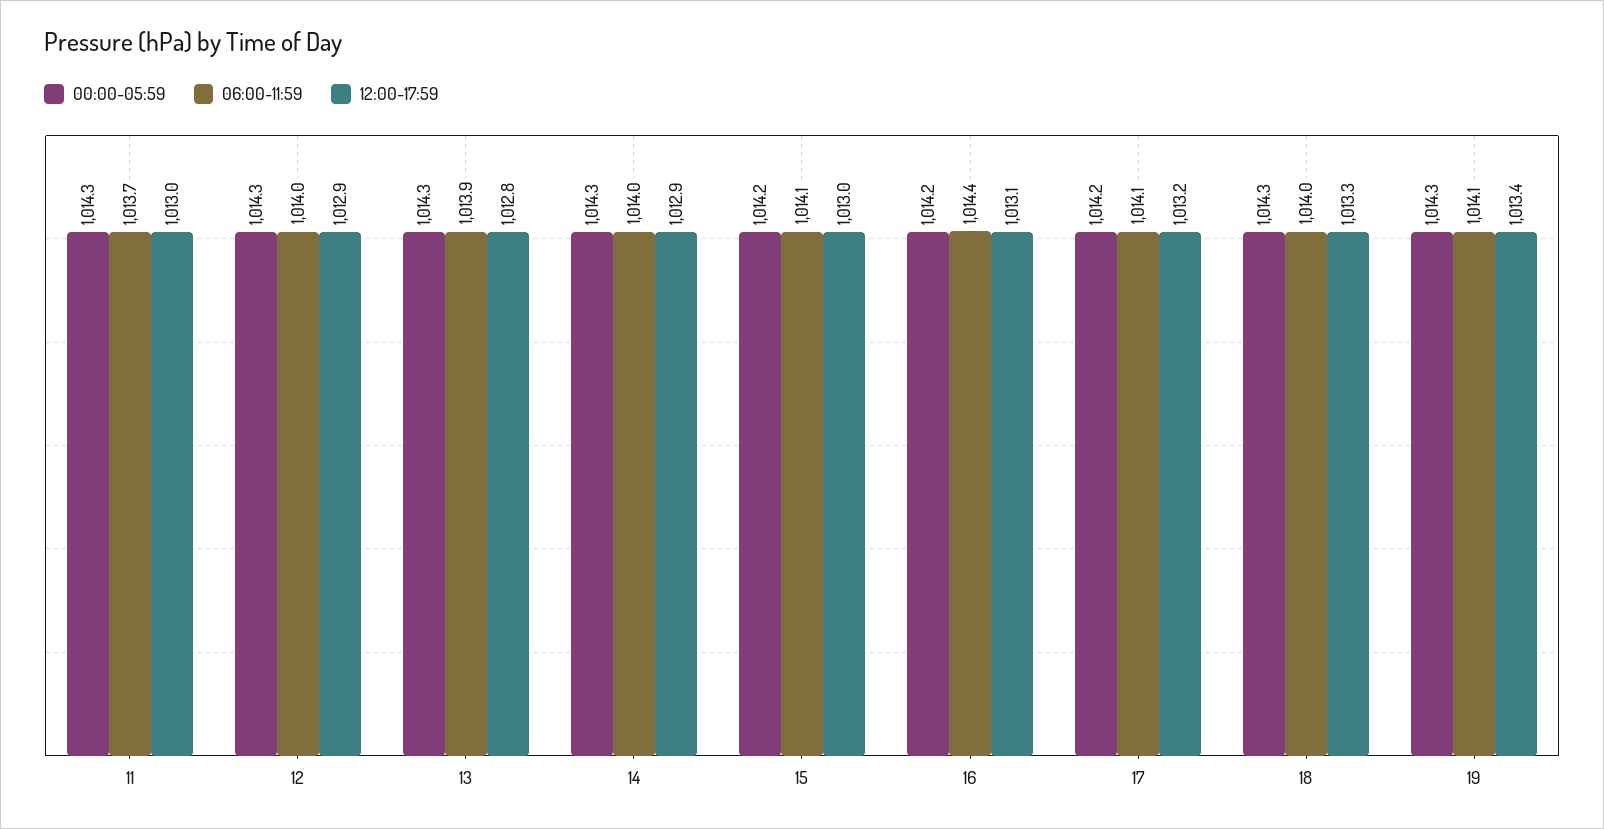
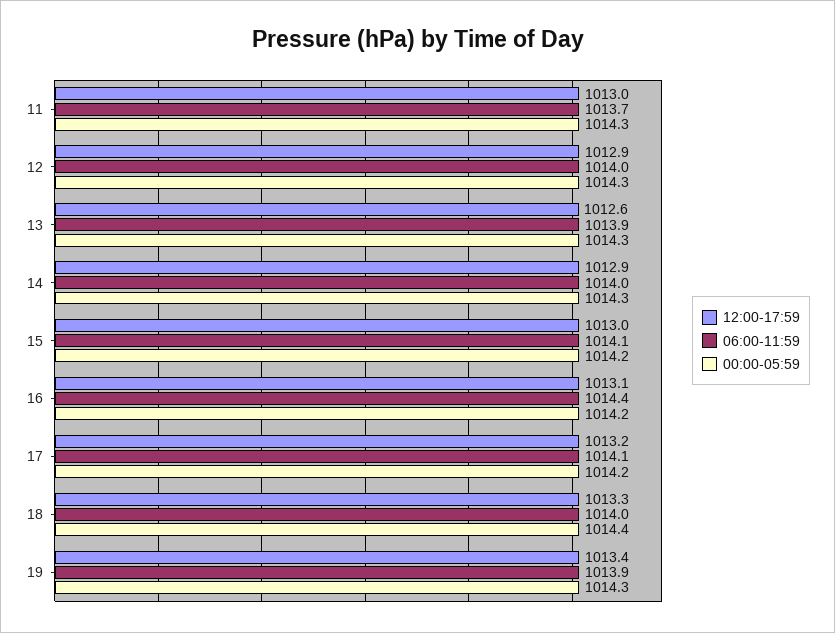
  {
    "00:00-05:59": {
      "11": 1014.3,
      "12": 1014.3,
      "13": 1014.3,
      "14": 1014.3,
      "15": 1014.2,
      "16": 1014.2,
      "17": 1014.2,
-     "18": 1014.3,
+     "18": 1014.4,
      "19": 1014.3
    },
    "06:00-11:59": {
      "11": 1013.7,
      "12": 1014,
      "13": 1013.9,
      "14": 1014,
      "15": 1014.1,
      "16": 1014.4,
      "17": 1014.1,
      "18": 1014,
-     "19": 1014.1
+     "19": 1013.9
    },
    "12:00-17:59": {
      "11": 1013,
      "12": 1012.9,
-     "13": 1012.8,
+     "13": 1012.6,
      "14": 1012.9,
      "15": 1013,
      "16": 1013.1,
      "17": 1013.2,
      "18": 1013.3,
      "19": 1013.4
    }
  }

